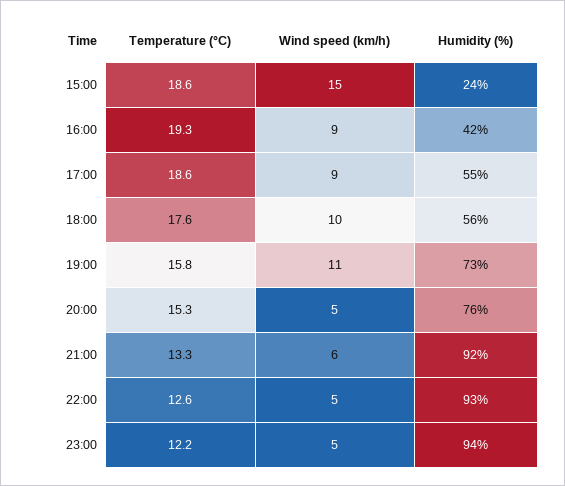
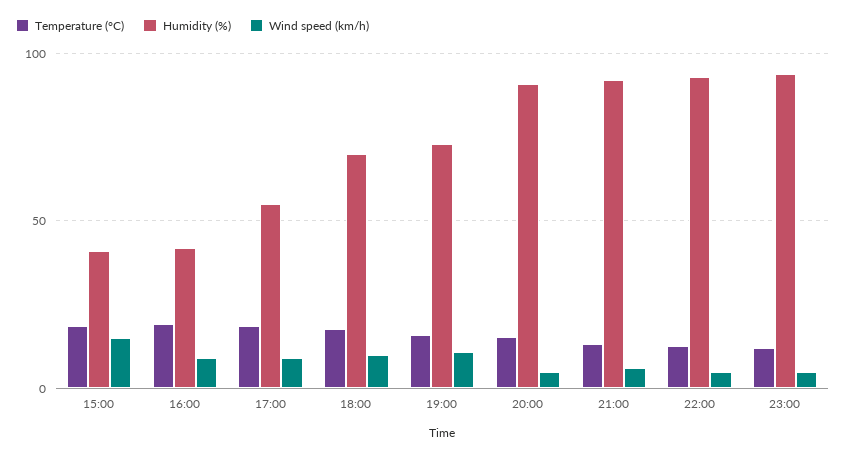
  {
    "Temperature (°C)": {
      "15:00": 18.6,
      "16:00": 19.3,
      "17:00": 18.6,
      "18:00": 17.6,
      "19:00": 15.8,
      "20:00": 15.3,
      "21:00": 13.3,
      "22:00": 12.6,
      "23:00": 12.2
    },
    "Wind speed (km/h)": {
      "15:00": 15,
      "16:00": 9,
      "17:00": 9,
      "18:00": 10,
      "19:00": 11,
      "20:00": 5,
      "21:00": 6,
      "22:00": 5,
      "23:00": 5
    },
    "Humidity (%)": {
-     "15:00": 24,
+     "15:00": 40,
      "16:00": 42,
      "17:00": 55,
-     "18:00": 56,
+     "18:00": 70,
      "19:00": 73,
-     "20:00": 76,
+     "20:00": 90,
      "21:00": 92,
      "22:00": 93,
      "23:00": 94
    }
  }

